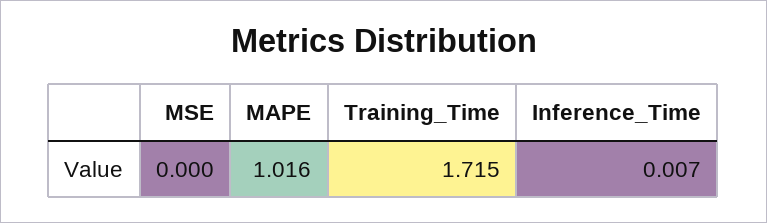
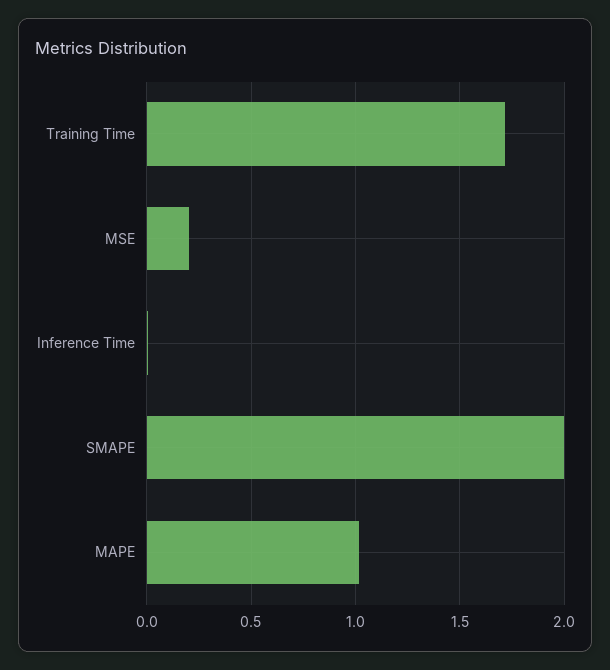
  {
-   "MSE": 0,
+   "MSE": 0.2,
    "MAPE": 1.016,
    "Training_Time": 1.715,
-   "Inference_Time": 0.007
+   "Inference_Time": 0.007,
+   "SMAPE": 2
  }

